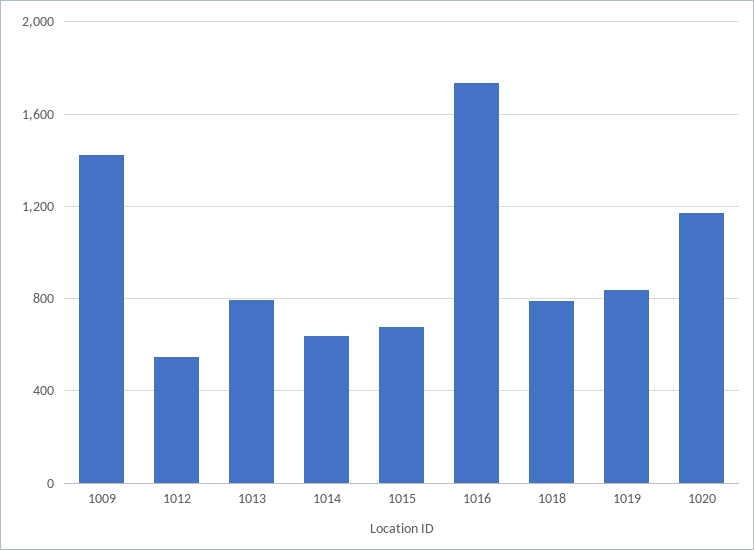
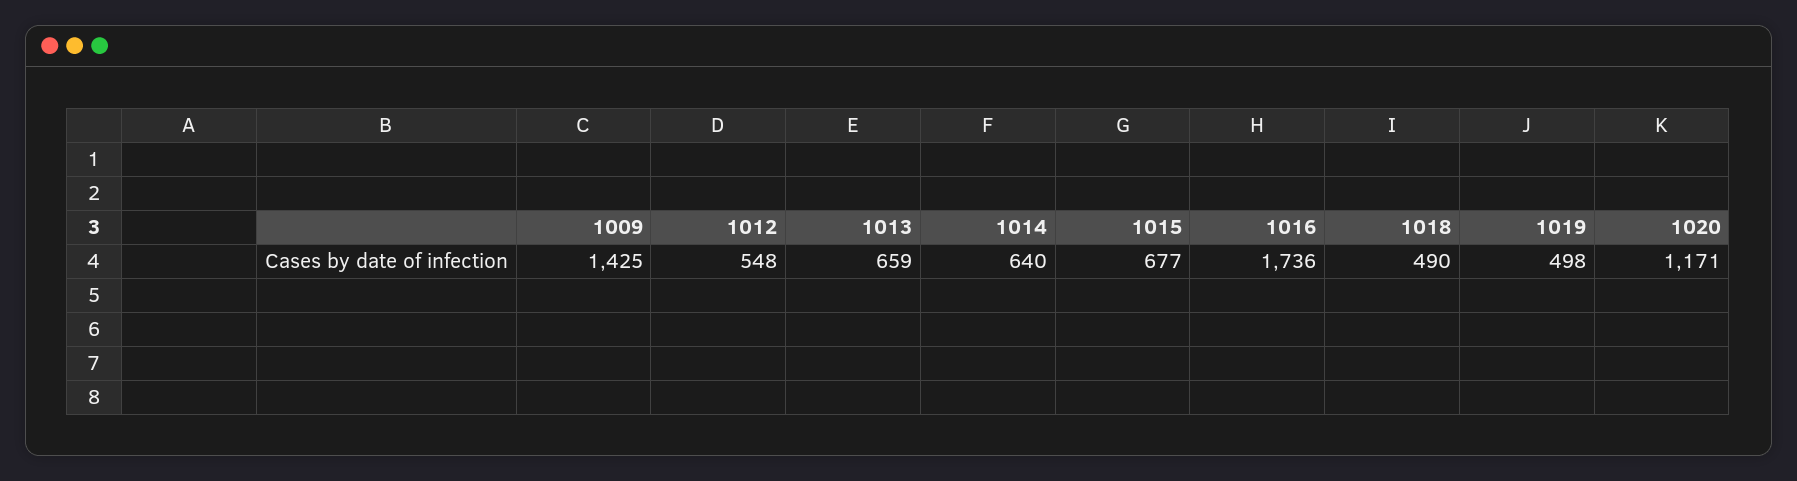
  {
    "1009": 1425,
    "1012": 548,
-   "1013": 800,
+   "1013": 659,
    "1014": 640,
    "1015": 677,
    "1016": 1736,
-   "1018": 800,
+   "1018": 490,
-   "1019": 850,
+   "1019": 498,
    "1020": 1171
  }

